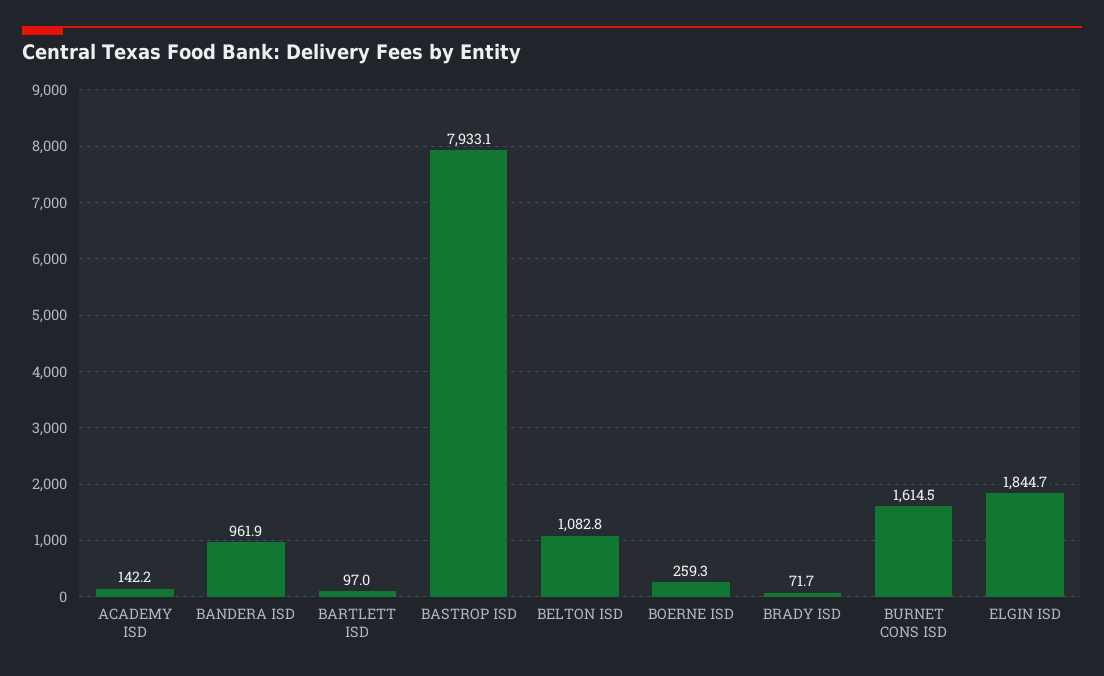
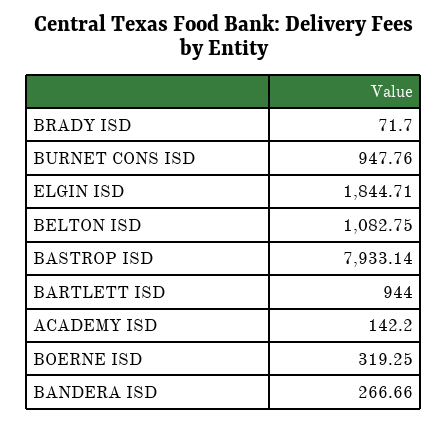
  {
    "ACADEMY ISD": 142.2,
-   "BANDERA ISD": 961.9,
+   "BANDERA ISD": 266.66,
-   "BARTLETT ISD": 97,
+   "BARTLETT ISD": 944,
    "BASTROP ISD": 7933.14,
    "BELTON ISD": 1082.75,
-   "BOERNE ISD": 259.3,
+   "BOERNE ISD": 319.25,
    "BRADY ISD": 71.7,
-   "BURNET CONS ISD": 1614.5,
+   "BURNET CONS ISD": 947.76,
    "ELGIN ISD": 1844.71
  }

